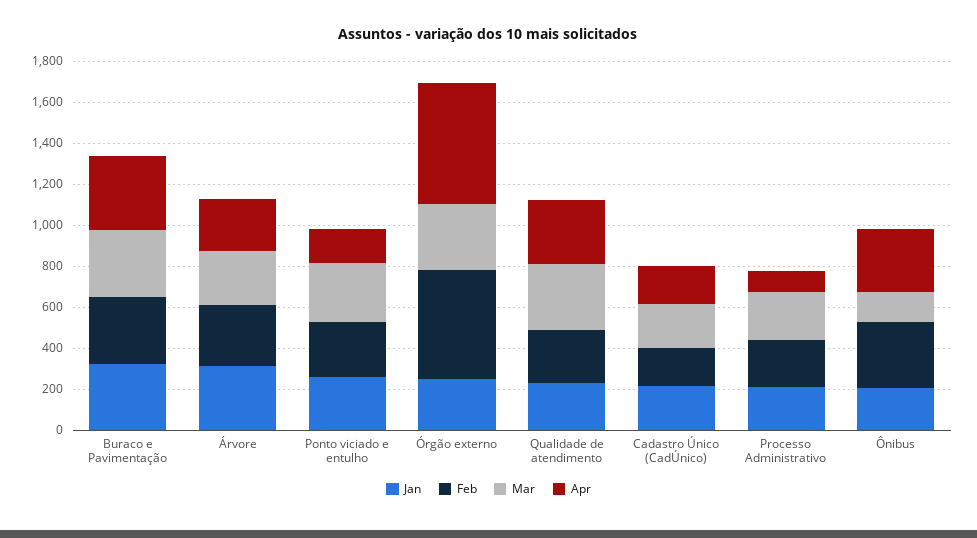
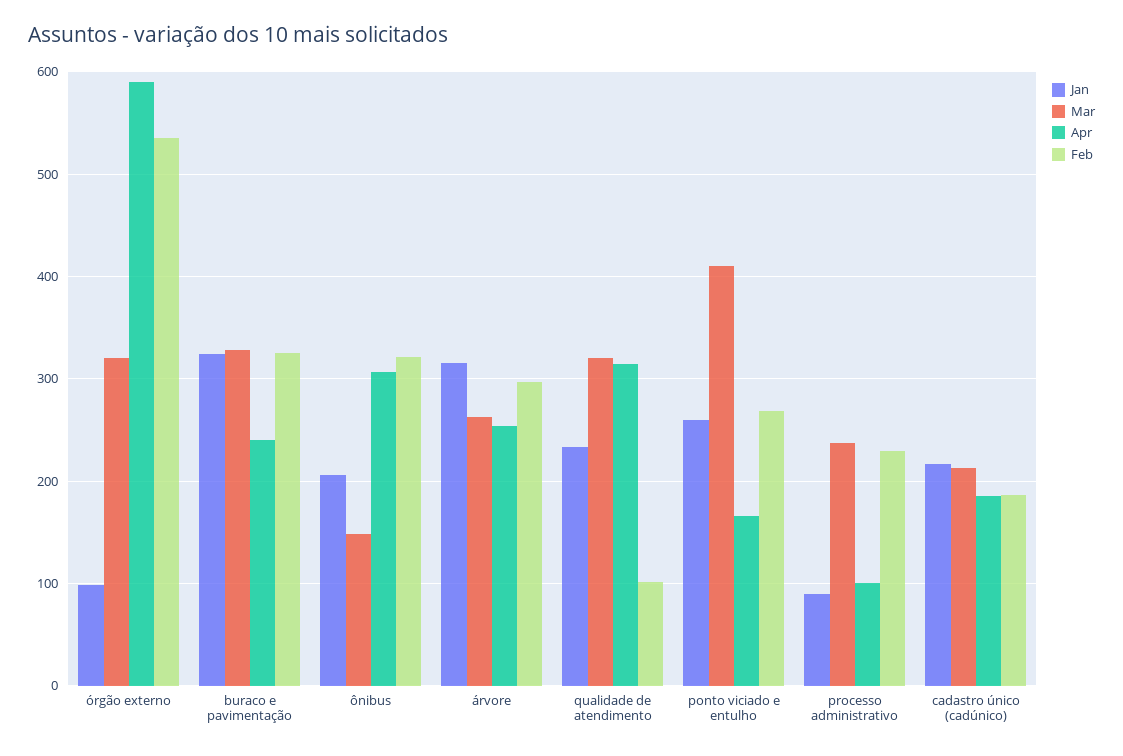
  {
    "Jan": {
      "Buraco e Pavimentação": 320,
      "Árvore": 320,
      "Ponto viciado e entulho": 260,
-     "Órgão externo": 250,
+     "Órgão externo": 100,
      "Qualidade de atendimento": 230,
      "Cadastro Único (CadÚnico)": 220,
-     "Processo Administrativo": 200,
+     "Processo Administrativo": 90,
      "Ônibus": 210
    },
    "Feb": {
      "Buraco e Pavimentação": 330,
      "Árvore": 300,
      "Ponto viciado e entulho": 270,
      "Órgão externo": 540,
-     "Qualidade de atendimento": 250,
+     "Qualidade de atendimento": 100,
      "Cadastro Único (CadÚnico)": 190,
      "Processo Administrativo": 230,
      "Ônibus": 320
    },
    "Mar": {
      "Buraco e Pavimentação": 330,
      "Árvore": 260,
-     "Ponto viciado e entulho": 300,
+     "Ponto viciado e entulho": 410,
      "Órgão externo": 320,
      "Qualidade de atendimento": 320,
      "Cadastro Único (CadÚnico)": 210,
      "Processo Administrativo": 240,
      "Ônibus": 150
    },
    "Apr": {
-     "Buraco e Pavimentação": 350,
+     "Buraco e Pavimentação": 240,
      "Árvore": 250,
      "Ponto viciado e entulho": 170,
      "Órgão externo": 590,
      "Qualidade de atendimento": 310,
      "Cadastro Único (CadÚnico)": 190,
      "Processo Administrativo": 100,
      "Ônibus": 310
    }
  }

